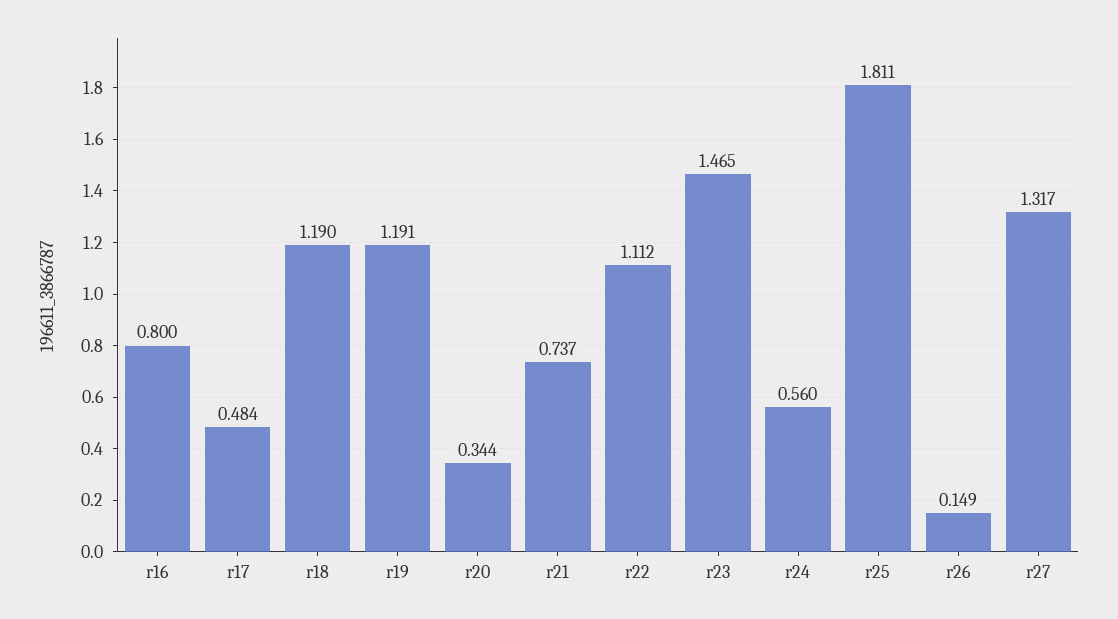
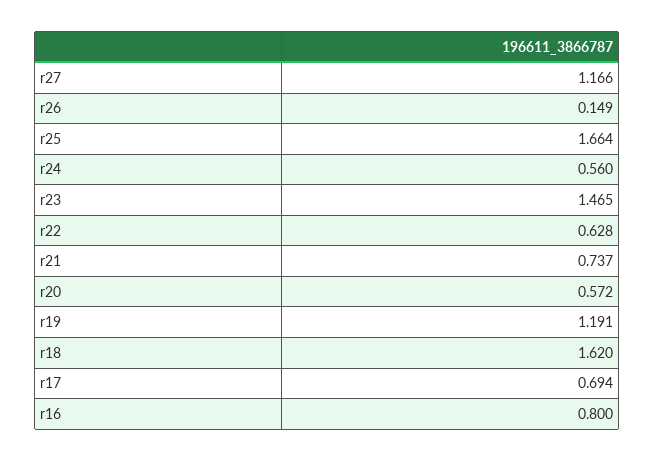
  {
    "r16": 0.8,
-   "r17": 0.484,
+   "r17": 0.694,
-   "r18": 1.19,
+   "r18": 1.62,
    "r19": 1.191,
-   "r20": 0.344,
+   "r20": 0.572,
    "r21": 0.737,
-   "r22": 1.112,
+   "r22": 0.628,
    "r23": 1.465,
    "r24": 0.56,
-   "r25": 1.811,
+   "r25": 1.664,
    "r26": 0.149,
-   "r27": 1.317
+   "r27": 1.166
  }

